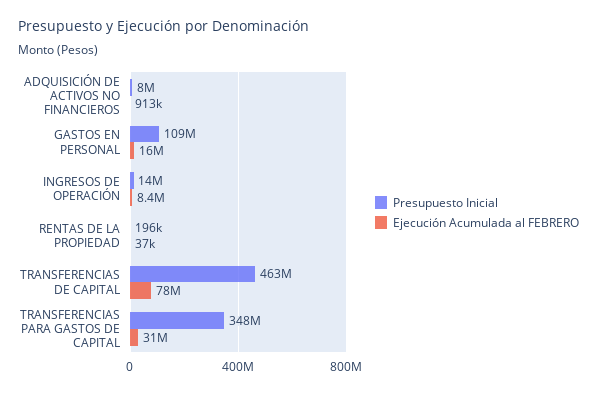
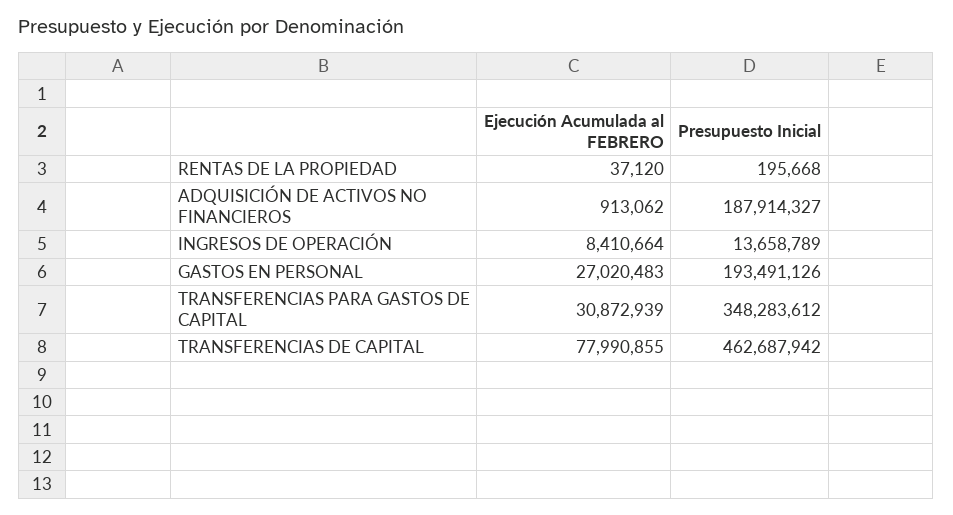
  {
    "Presupuesto Inicial": {
-     "ADQUISICIÓN DE ACTIVOS NO FINANCIEROS": 8000000,
+     "ADQUISICIÓN DE ACTIVOS NO FINANCIEROS": 187914327,
-     "GASTOS EN PERSONAL": 109000000,
+     "GASTOS EN PERSONAL": 193491126,
      "INGRESOS DE OPERACIÓN": 13658789,
      "RENTAS DE LA PROPIEDAD": 195668,
      "TRANSFERENCIAS DE CAPITAL": 462687942,
      "TRANSFERENCIAS PARA GASTOS DE CAPITAL": 348283612
    },
    "Ejecución Acumulada al FEBRERO": {
      "ADQUISICIÓN DE ACTIVOS NO FINANCIEROS": 913062,
-     "GASTOS EN PERSONAL": 16000000,
+     "GASTOS EN PERSONAL": 27020483,
      "INGRESOS DE OPERACIÓN": 8410664,
      "RENTAS DE LA PROPIEDAD": 37120,
      "TRANSFERENCIAS DE CAPITAL": 77990855,
      "TRANSFERENCIAS PARA GASTOS DE CAPITAL": 30872939
    }
  }

